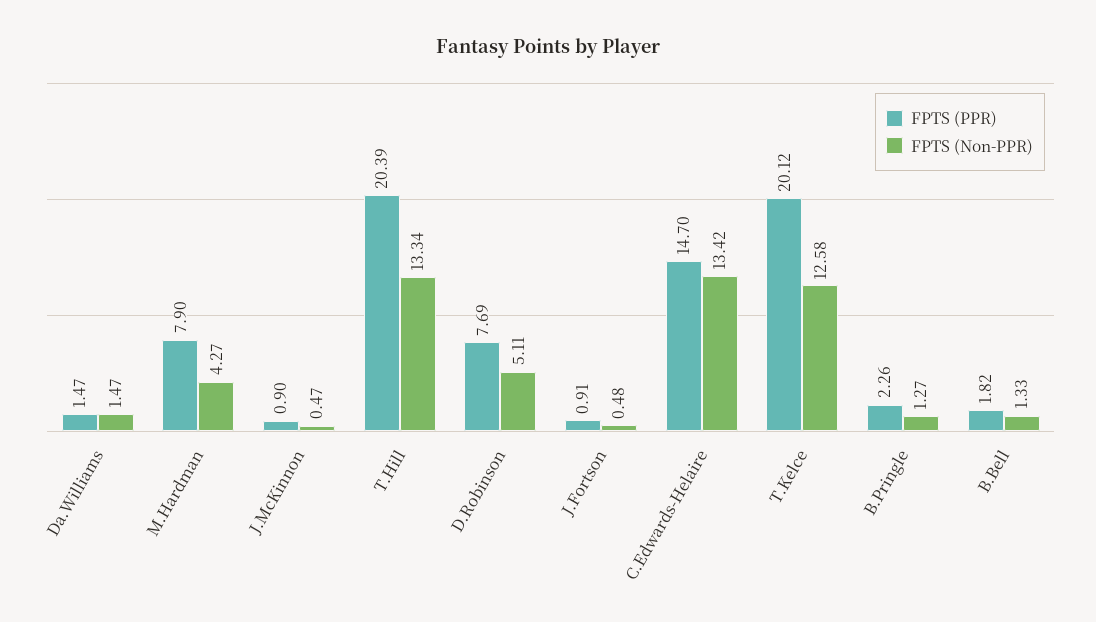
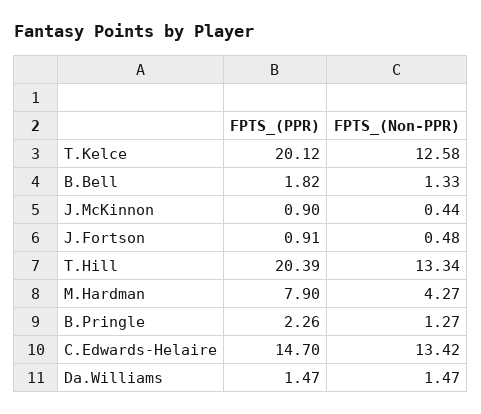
  {
    "FPTS (PPR)": {
      "Da.Williams": 1.47,
      "M.Hardman": 7.9,
      "J.McKinnon": 0.9,
      "T.Hill": 20.39,
-     "D.Robinson": 7.69,
      "J.Fortson": 0.91,
      "C.Edwards-Helaire": 14.7,
      "T.Kelce": 20.12,
      "B.Pringle": 2.26,
      "B.Bell": 1.82
    },
    "FPTS (Non-PPR)": {
      "Da.Williams": 1.47,
      "M.Hardman": 4.27,
-     "J.McKinnon": 0.47,
+     "J.McKinnon": 0.44,
      "T.Hill": 13.34,
-     "D.Robinson": 5.11,
      "J.Fortson": 0.48,
      "C.Edwards-Helaire": 13.42,
      "T.Kelce": 12.58,
      "B.Pringle": 1.27,
      "B.Bell": 1.33
    }
  }

